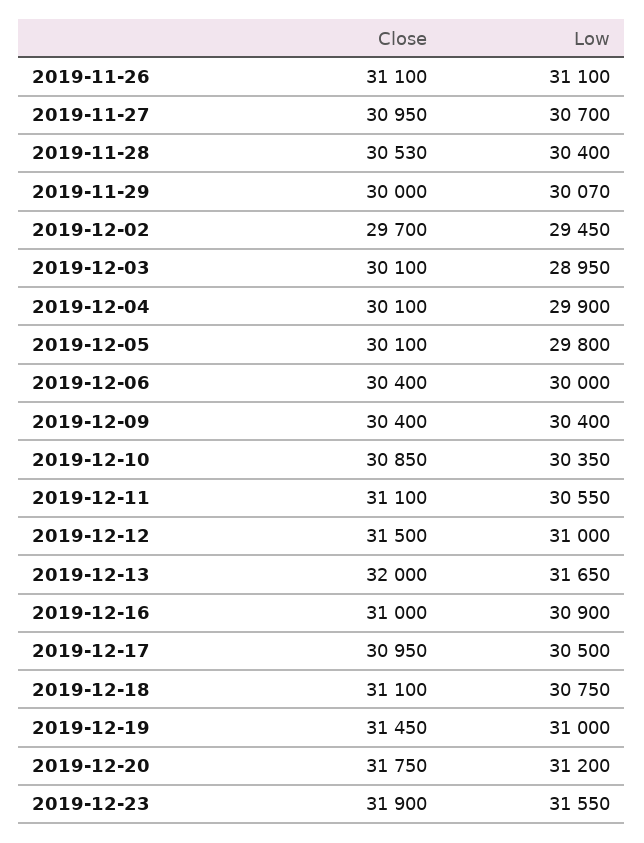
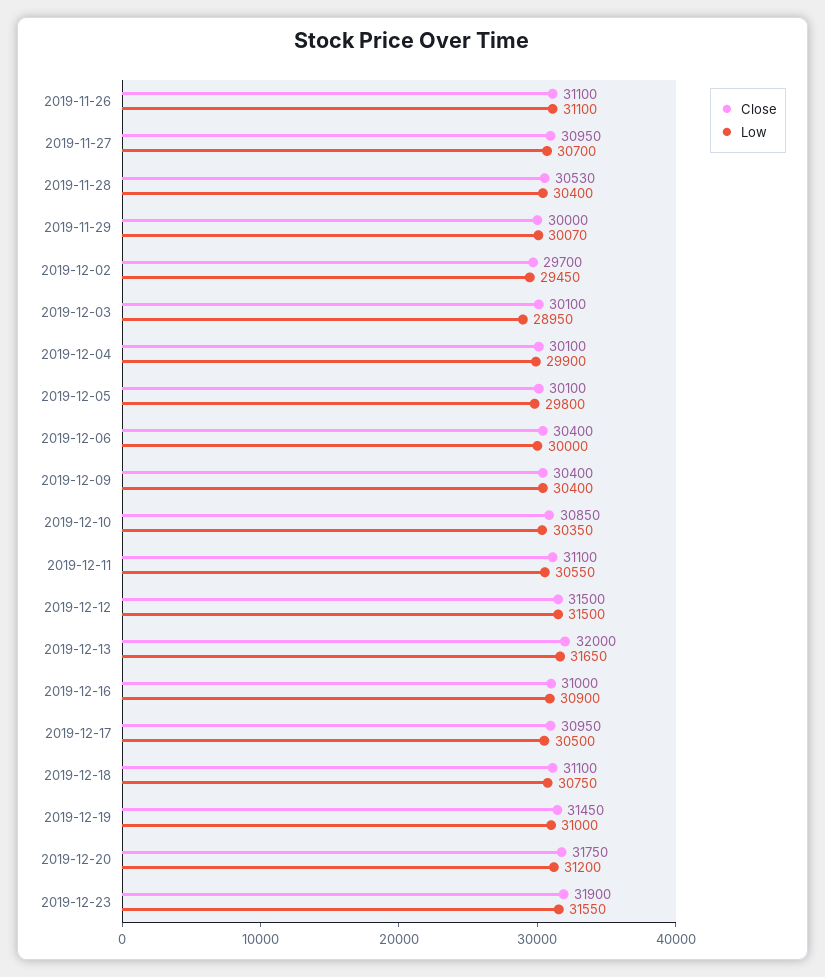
  {
    "Close": {
      "2019-11-26": 31100,
      "2019-11-27": 30950,
      "2019-11-28": 30530,
      "2019-11-29": 30000,
      "2019-12-02": 29700,
      "2019-12-03": 30100,
      "2019-12-04": 30100,
      "2019-12-05": 30100,
      "2019-12-06": 30400,
      "2019-12-09": 30400,
      "2019-12-10": 30850,
      "2019-12-11": 31100,
      "2019-12-12": 31500,
      "2019-12-13": 32000,
      "2019-12-16": 31000,
      "2019-12-17": 30950,
      "2019-12-18": 31100,
      "2019-12-19": 31450,
      "2019-12-20": 31750,
      "2019-12-23": 31900
    },
    "Low": {
      "2019-11-26": 31100,
      "2019-11-27": 30700,
      "2019-11-28": 30400,
      "2019-11-29": 30070,
      "2019-12-02": 29450,
      "2019-12-03": 28950,
      "2019-12-04": 29900,
      "2019-12-05": 29800,
      "2019-12-06": 30000,
      "2019-12-09": 30400,
      "2019-12-10": 30350,
      "2019-12-11": 30550,
-     "2019-12-12": 31000,
+     "2019-12-12": 31500,
      "2019-12-13": 31650,
      "2019-12-16": 30900,
      "2019-12-17": 30500,
      "2019-12-18": 30750,
      "2019-12-19": 31000,
      "2019-12-20": 31200,
      "2019-12-23": 31550
    }
  }

